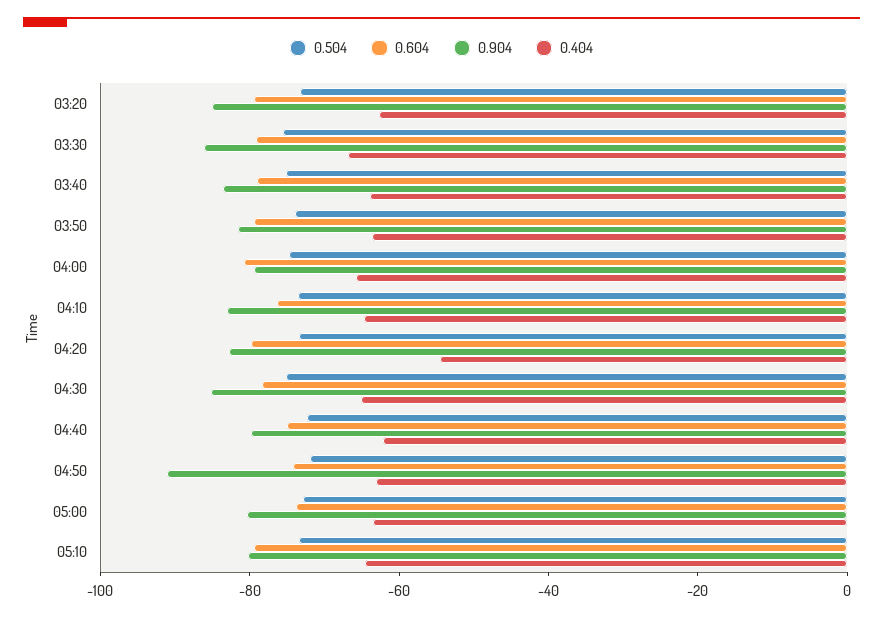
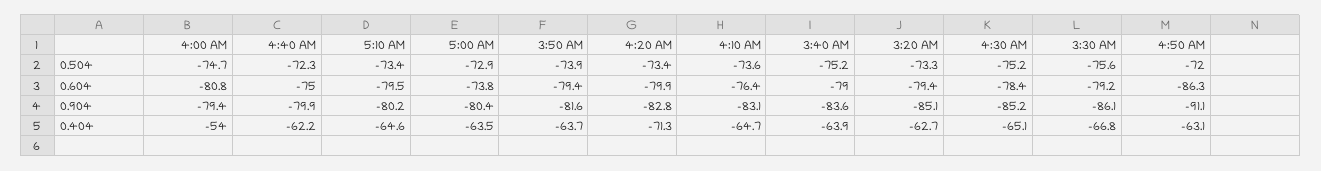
  {
    "0.504": {
      "03:20": -73.3,
      "03:30": -75.6,
      "03:40": -75.2,
      "03:50": -73.9,
      "04:00": -74.7,
      "04:10": -73.6,
      "04:20": -73.4,
      "04:30": -75.2,
      "04:40": -72.3,
      "04:50": -72,
      "05:00": -72.9,
      "05:10": -73.4
    },
    "0.604": {
      "03:20": -79.4,
      "03:30": -79.2,
      "03:40": -79,
      "03:50": -79.4,
      "04:00": -80.8,
      "04:10": -76.4,
      "04:20": -79.9,
      "04:30": -78.4,
      "04:40": -75,
-     "04:50": -75,
+     "04:50": -86.3,
      "05:00": -73.8,
      "05:10": -79.5
    },
    "0.904": {
      "03:20": -85.1,
      "03:30": -86.1,
      "03:40": -83.6,
      "03:50": -81.6,
      "04:00": -79.4,
      "04:10": -83.1,
      "04:20": -82.8,
      "04:30": -85.2,
      "04:40": -79.9,
      "04:50": -91.1,
      "05:00": -80.4,
      "05:10": -80.2
    },
    "0.404": {
      "03:20": -62.7,
      "03:30": -66.8,
      "03:40": -63.9,
      "03:50": -63.7,
-     "04:00": -65,
+     "04:00": -54,
      "04:10": -64.7,
-     "04:20": -55,
+     "04:20": -71.3,
      "04:30": -65.1,
      "04:40": -62.2,
      "04:50": -63.1,
      "05:00": -63.5,
      "05:10": -64.6
    }
  }

